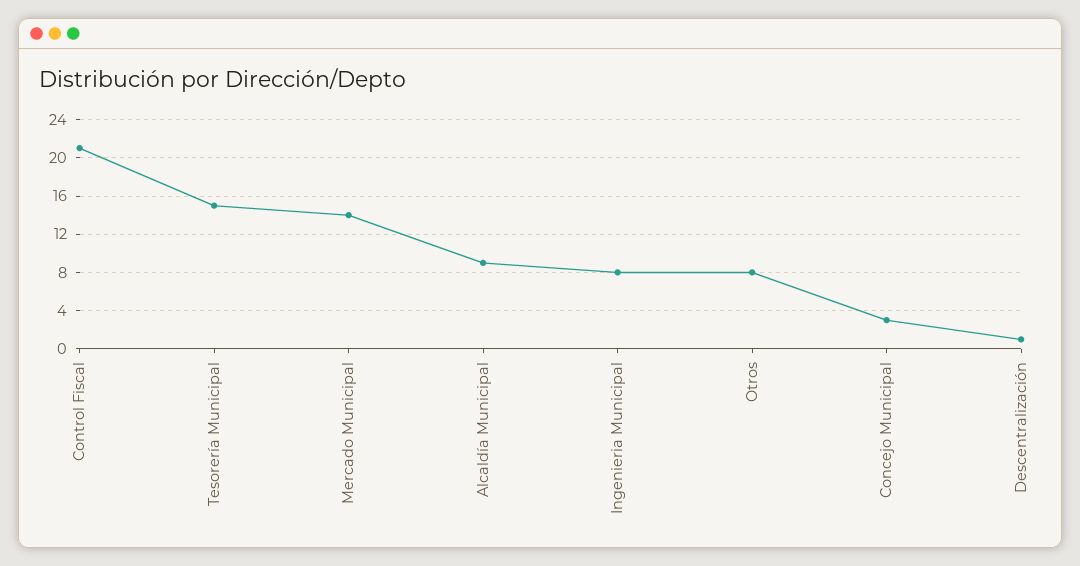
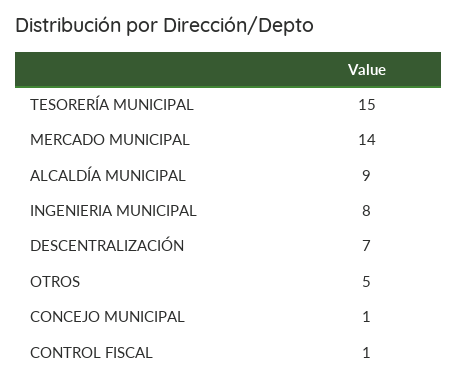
  {
-   "Control Fiscal": 21,
+   "Control Fiscal": 1,
    "Tesorería Municipal": 15,
    "Mercado Municipal": 14,
    "Alcaldía Municipal": 9,
    "Ingenieria Municipal": 8,
-   "Otros": 8,
+   "Otros": 5,
-   "Concejo Municipal": 3,
+   "Concejo Municipal": 1,
-   "Descentralización": 1
+   "Descentralización": 7
  }

